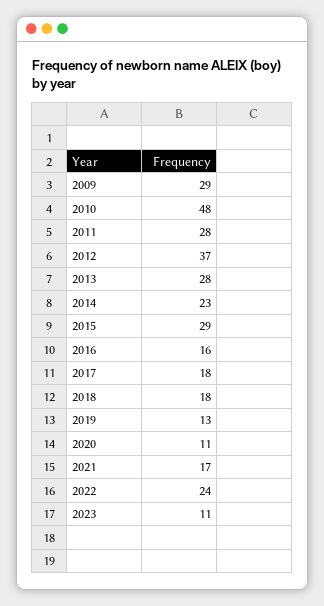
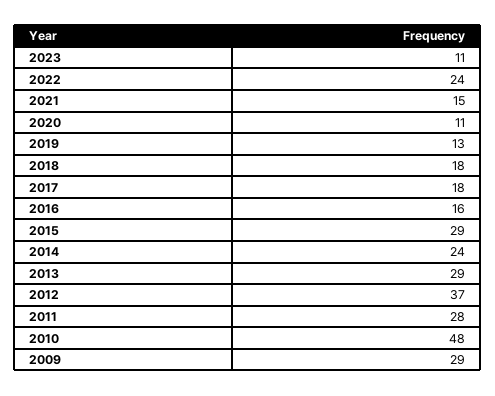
  {
    "2009": 29,
    "2010": 48,
    "2011": 28,
    "2012": 37,
-   "2013": 28,
+   "2013": 29,
-   "2014": 23,
+   "2014": 24,
    "2015": 29,
    "2016": 16,
    "2017": 18,
    "2018": 18,
    "2019": 13,
    "2020": 11,
-   "2021": 17,
+   "2021": 15,
    "2022": 24,
    "2023": 11
  }

